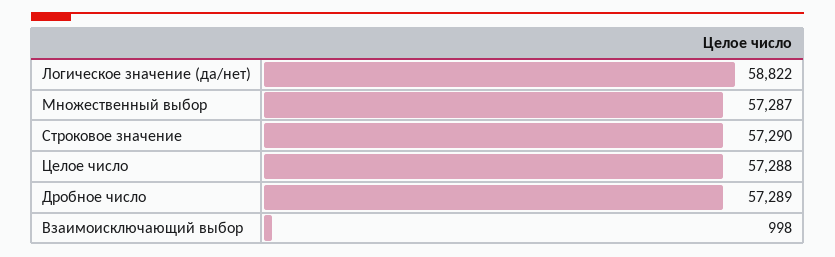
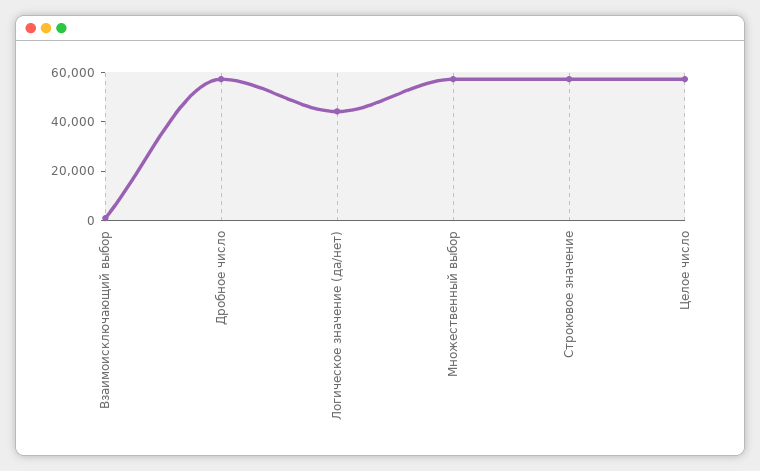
  {
-   "Логическое значение (да/нет)": 58822,
+   "Логическое значение (да/нет)": 45000,
    "Множественный выбор": 57287,
    "Строковое значение": 57290,
    "Целое число": 57288,
    "Дробное число": 57289,
    "Взаимоисключающий выбор": 998
  }

